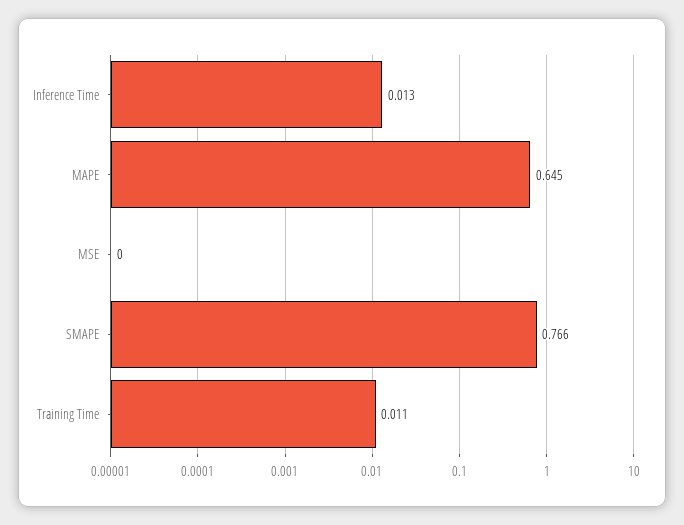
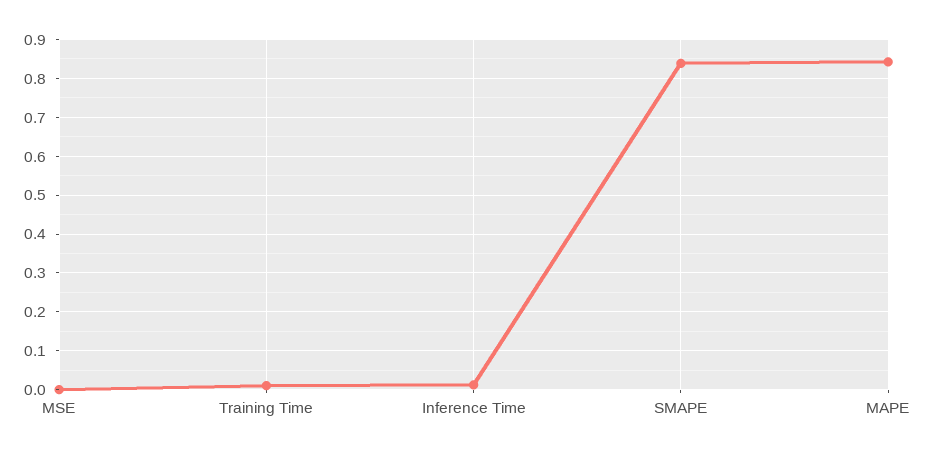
  {
    "Inference Time": 0.013,
-   "MAPE": 0.645,
+   "MAPE": 0.84,
    "MSE": 0,
-   "SMAPE": 0.766,
+   "SMAPE": 0.84,
    "Training Time": 0.011
  }

